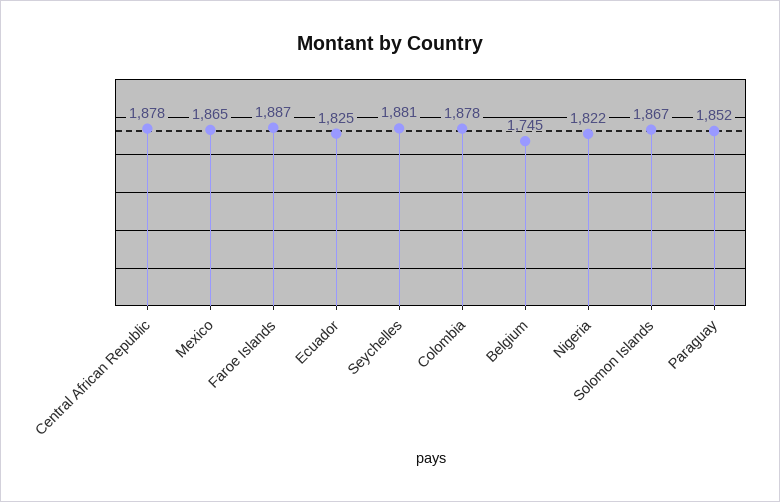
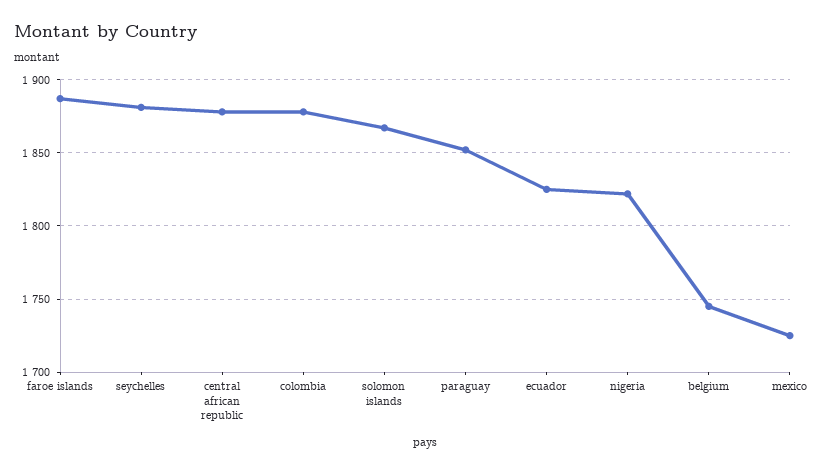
  {
    "Central African Republic": 1878,
-   "Mexico": 1865,
+   "Mexico": 1725,
    "Faroe Islands": 1887,
    "Ecuador": 1825,
    "Seychelles": 1881,
    "Colombia": 1878,
    "Belgium": 1745,
    "Nigeria": 1822,
    "Solomon Islands": 1867,
    "Paraguay": 1852
  }

